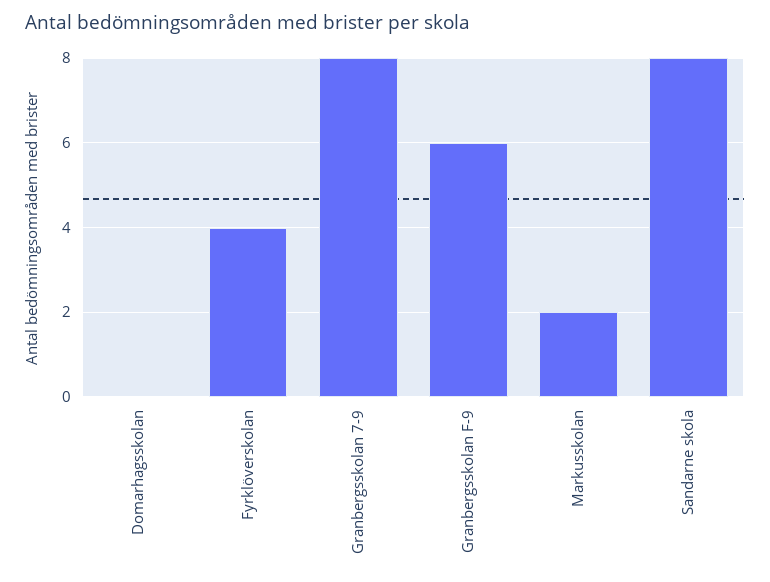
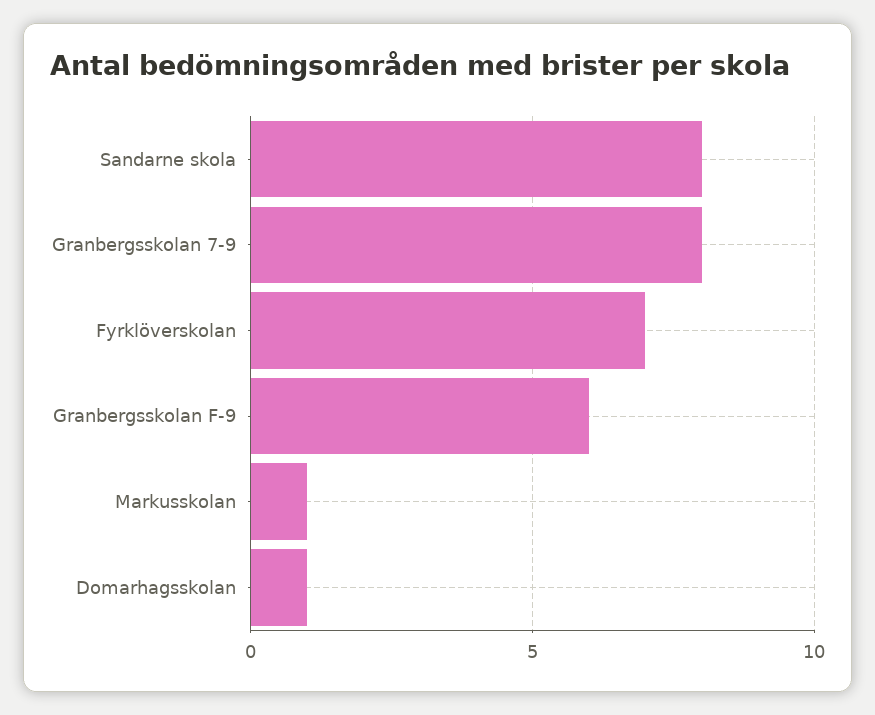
  {
-   "Domarhagsskolan": 0,
+   "Domarhagsskolan": 1,
-   "Fyrklöverskolan": 4,
+   "Fyrklöverskolan": 7,
    "Granbergsskolan 7-9": 8,
    "Granbergsskolan F-9": 6,
-   "Markusskolan": 2,
+   "Markusskolan": 1,
    "Sandarne skola": 8
  }

